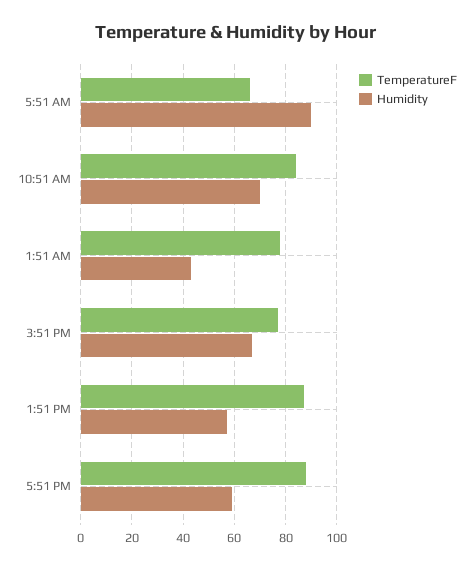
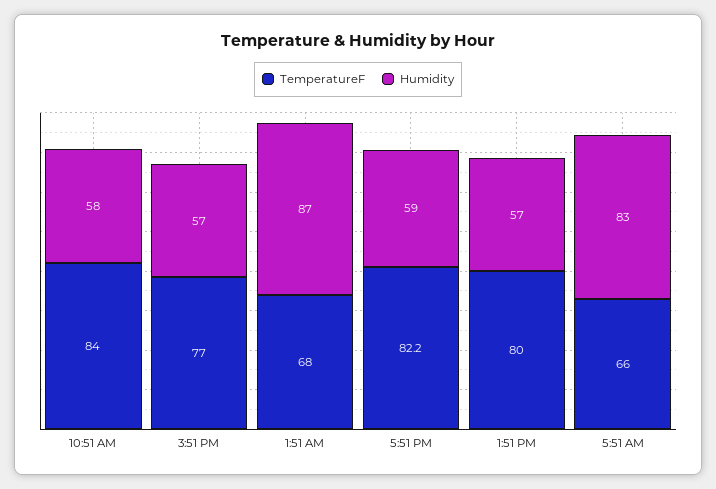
  {
    "TemperatureF": {
      "5:51 AM": 66,
      "10:51 AM": 84,
-     "1:51 AM": 77.5,
+     "1:51 AM": 68,
      "3:51 PM": 77,
-     "1:51 PM": 87.5,
+     "1:51 PM": 80,
-     "5:51 PM": 87.5
+     "5:51 PM": 82.2
    },
    "Humidity": {
-     "5:51 AM": 90,
+     "5:51 AM": 83,
-     "10:51 AM": 70,
+     "10:51 AM": 58,
-     "1:51 AM": 42.5,
+     "1:51 AM": 87,
-     "3:51 PM": 67.5,
+     "3:51 PM": 57,
      "1:51 PM": 57,
      "5:51 PM": 59
    }
  }

